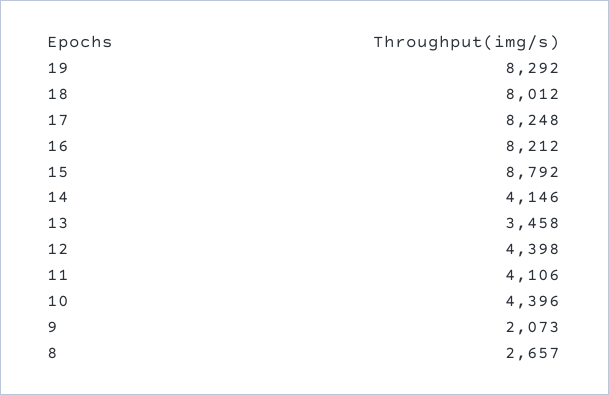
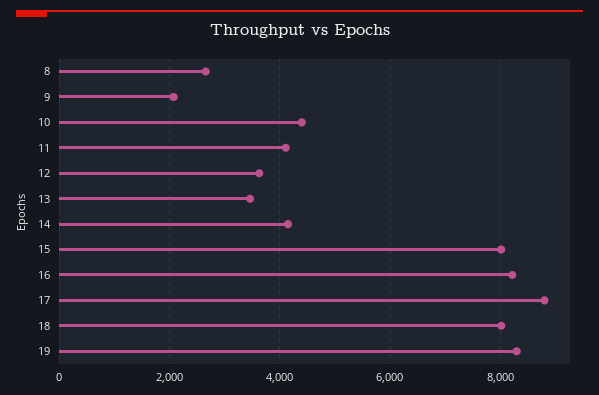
  {
    "19": 8292,
    "18": 8012,
-   "17": 8248,
+   "17": 8800,
    "16": 8212,
-   "15": 8792,
+   "15": 8000,
    "14": 4146,
    "13": 3458,
-   "12": 4398,
+   "12": 3600,
    "11": 4106,
    "10": 4396,
    "9": 2073,
    "8": 2657
  }

